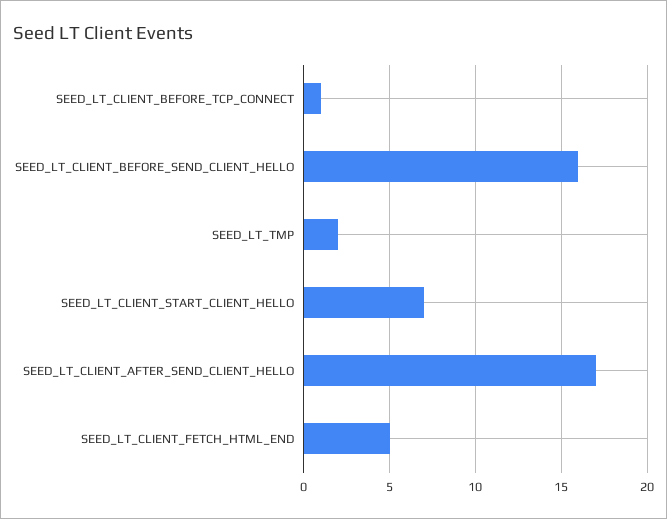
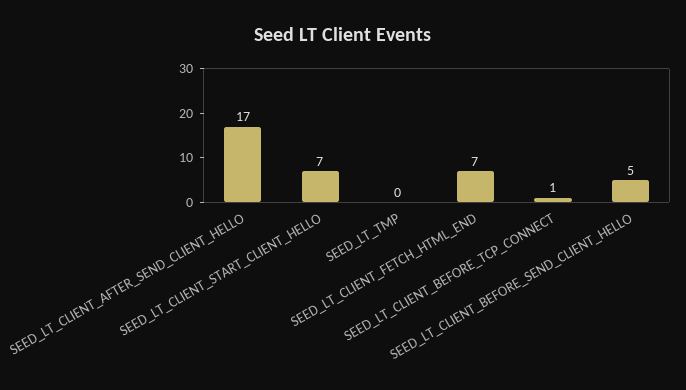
  {
    "SEED_LT_CLIENT_BEFORE_TCP_CONNECT": 1,
-   "SEED_LT_CLIENT_BEFORE_SEND_CLIENT_HELLO": 16,
+   "SEED_LT_CLIENT_BEFORE_SEND_CLIENT_HELLO": 5,
-   "SEED_LT_TMP": 2,
+   "SEED_LT_TMP": 0,
    "SEED_LT_CLIENT_START_CLIENT_HELLO": 7,
    "SEED_LT_CLIENT_AFTER_SEND_CLIENT_HELLO": 17,
-   "SEED_LT_CLIENT_FETCH_HTML_END": 5
+   "SEED_LT_CLIENT_FETCH_HTML_END": 7
  }

